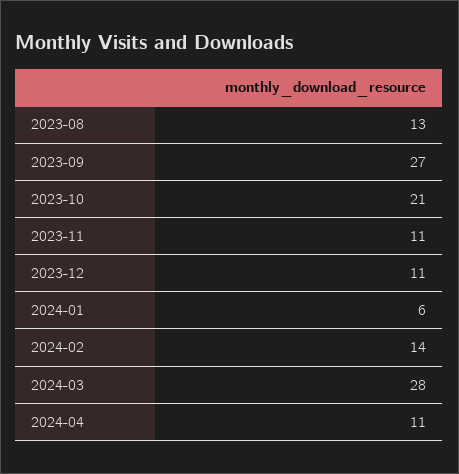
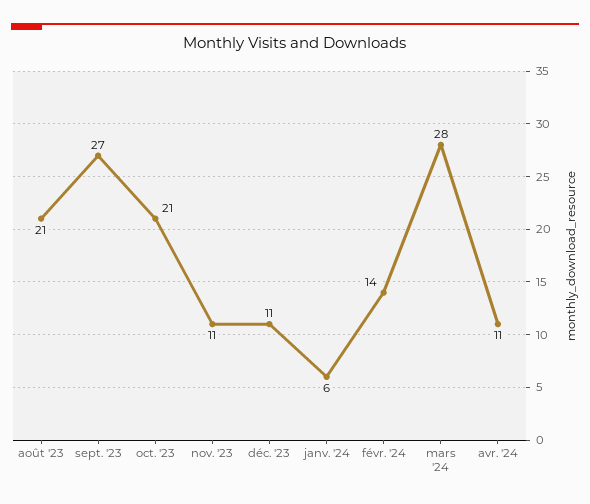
  {
-   "2023-08": 13,
+   "2023-08": 21,
    "2023-09": 27,
    "2023-10": 21,
    "2023-11": 11,
    "2023-12": 11,
    "2024-01": 6,
    "2024-02": 14,
    "2024-03": 28,
    "2024-04": 11
  }

